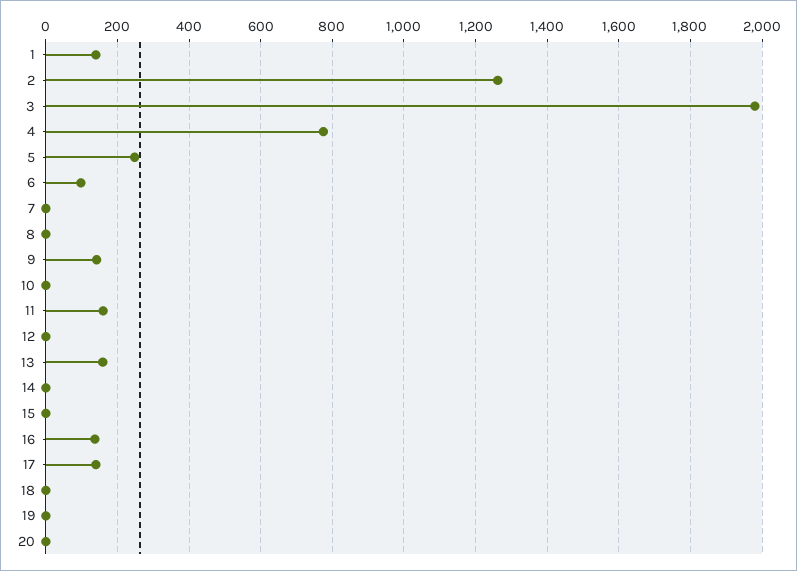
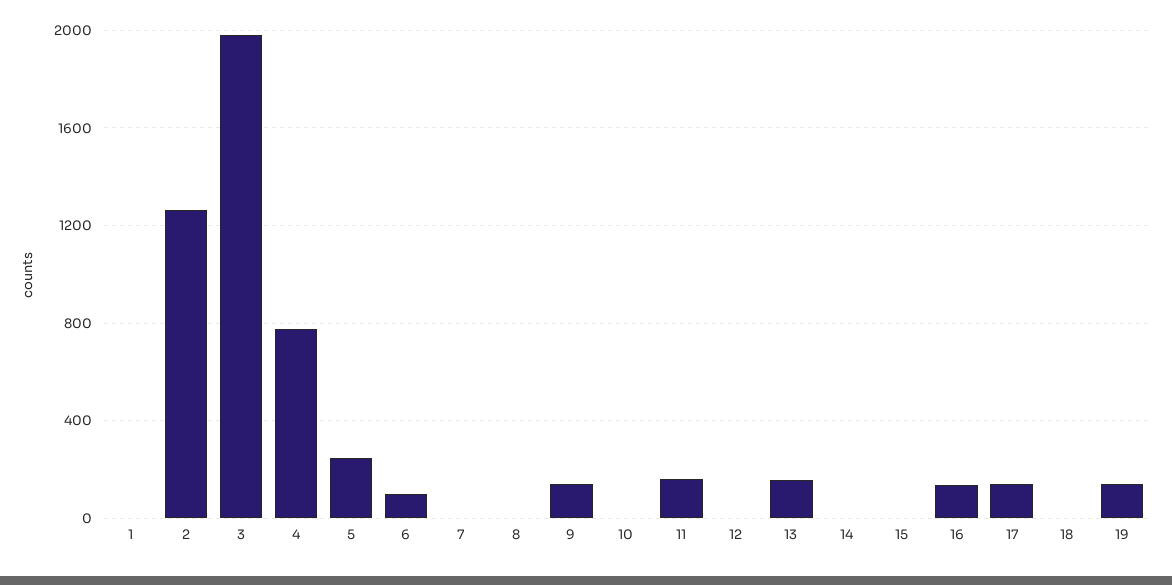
  {
-   "1": 140,
+   "1": 0,
    "2": 1260,
    "3": 1980,
    "4": 780,
    "5": 240,
    "6": 100,
    "7": 0,
    "8": 0,
    "9": 140,
    "10": 0,
    "11": 160,
    "12": 0,
    "13": 160,
    "14": 0,
    "15": 0,
    "16": 140,
    "17": 140,
    "18": 0,
-   "19": 0,
+   "19": 150
-   "20": 0
  }

